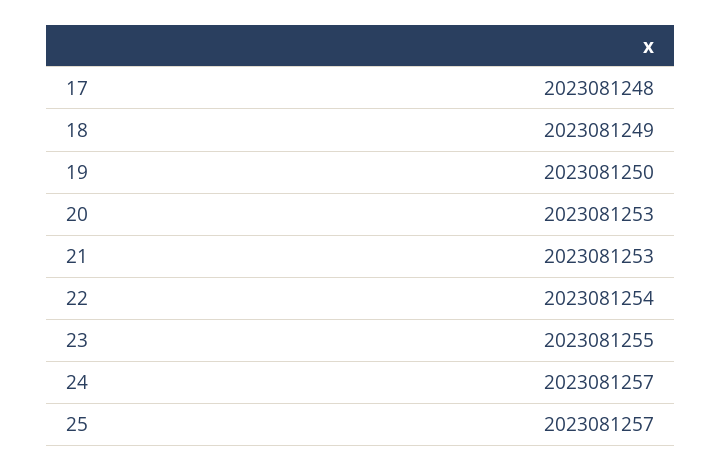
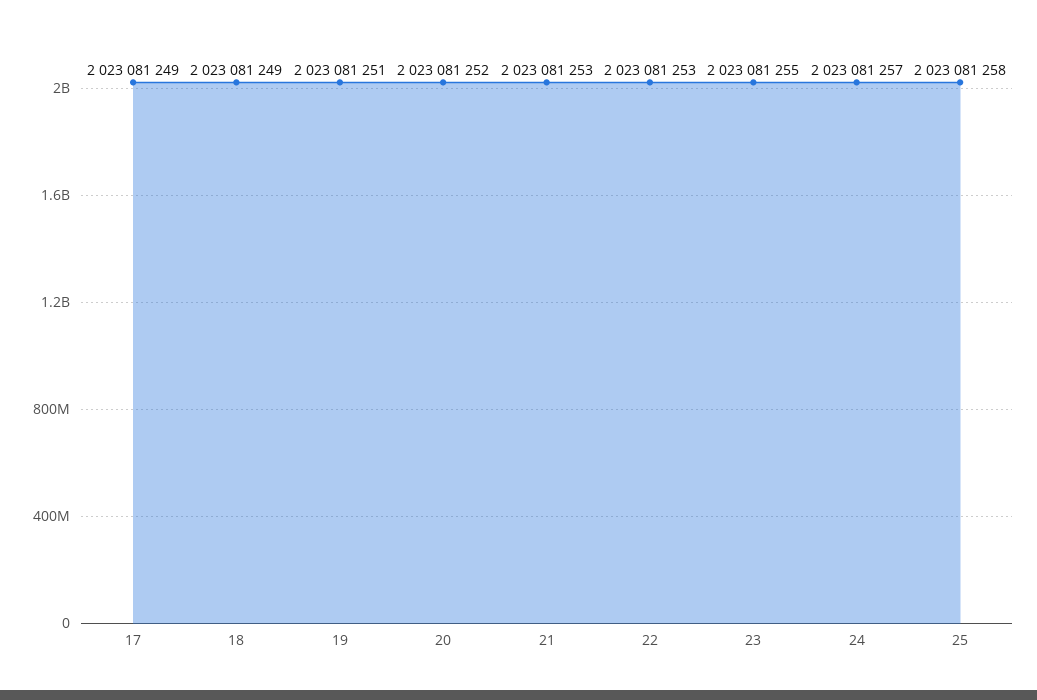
  {
-   "17": 2023081248,
+   "17": 2023081249,
    "18": 2023081249,
-   "19": 2023081250,
+   "19": 2023081251,
-   "20": 2023081253,
+   "20": 2023081252,
    "21": 2023081253,
-   "22": 2023081254,
+   "22": 2023081253,
    "23": 2023081255,
    "24": 2023081257,
-   "25": 2023081257
+   "25": 2023081258
  }

